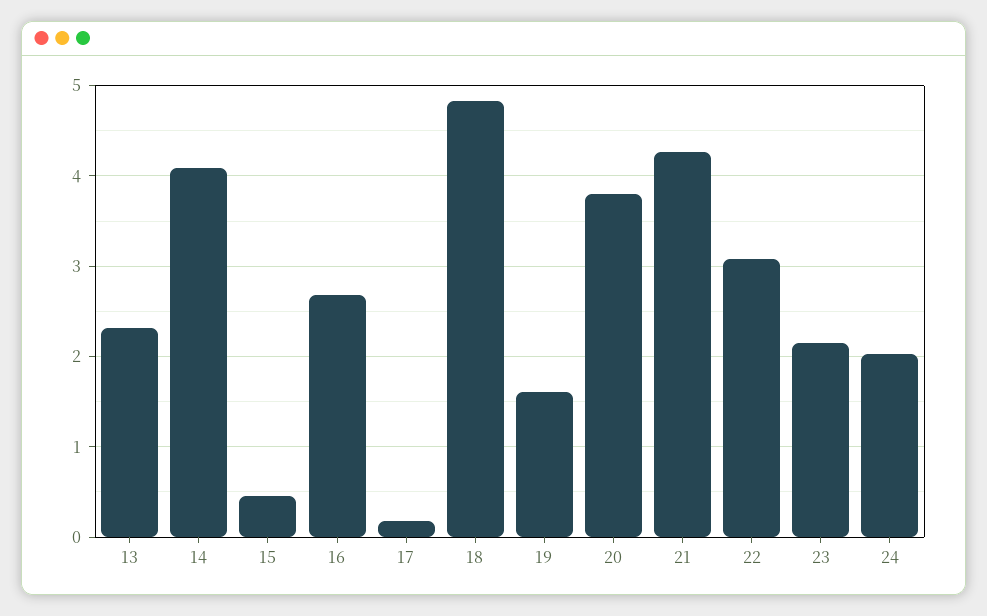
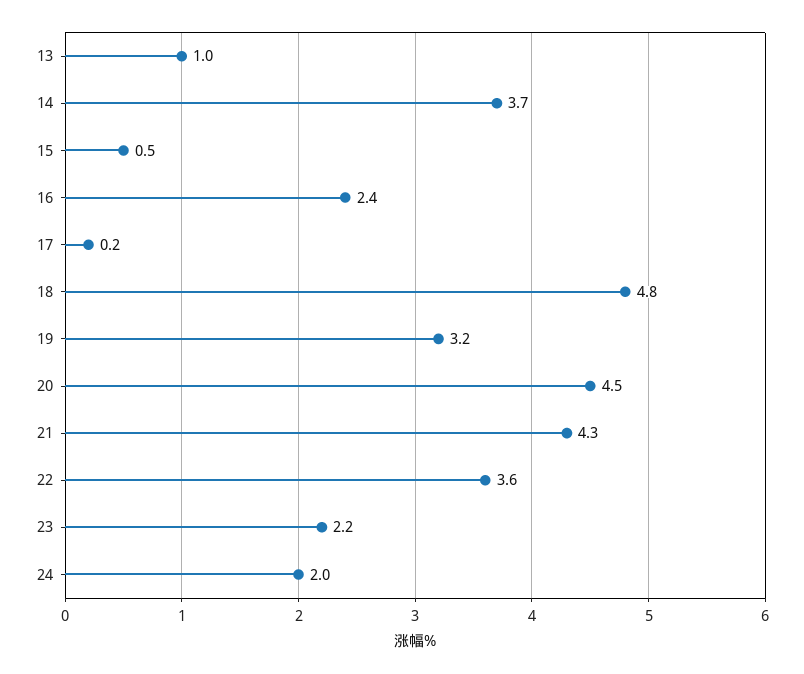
  {
-   "13": 2.3,
+   "13": 1,
-   "14": 4.1,
+   "14": 3.7,
    "15": 0.5,
-   "16": 2.7,
+   "16": 2.4,
    "17": 0.2,
    "18": 4.8,
-   "19": 1.6,
+   "19": 3.2,
-   "20": 3.8,
+   "20": 4.5,
    "21": 4.3,
-   "22": 3.1,
+   "22": 3.6,
    "23": 2.2,
    "24": 2
  }

